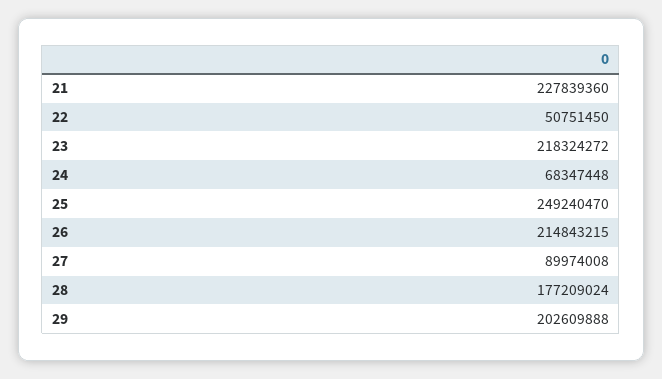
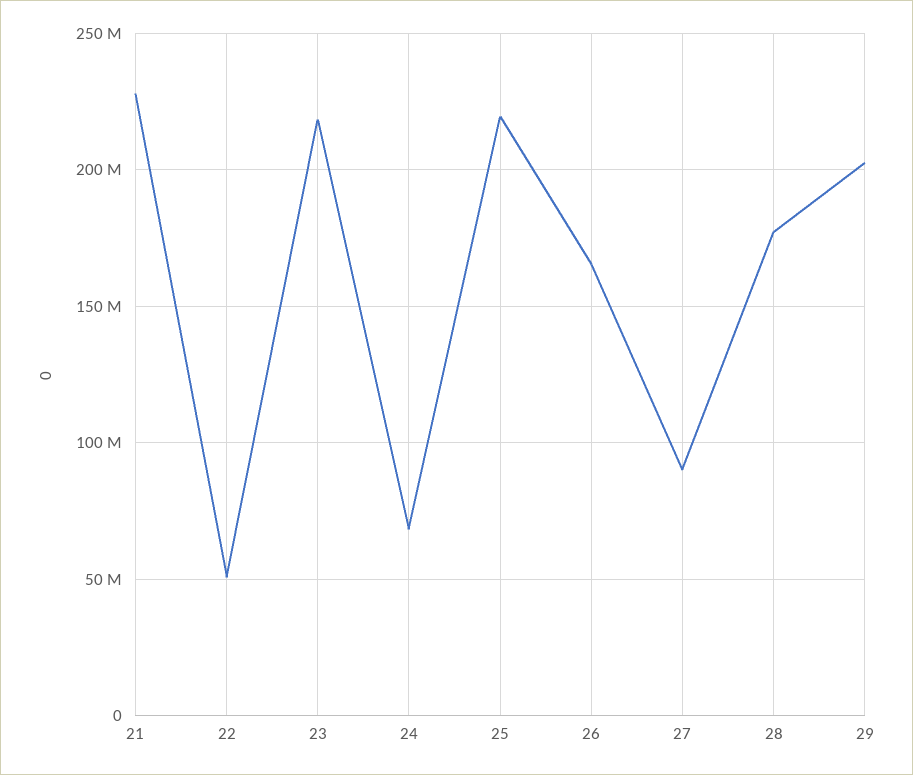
  {
    "21": 227839360,
    "22": 50751450,
    "23": 218324272,
    "24": 68347448,
-   "25": 249240470,
+   "25": 220000000,
-   "26": 214843215,
+   "26": 165000000,
    "27": 89974008,
    "28": 177209024,
    "29": 202609888
  }

